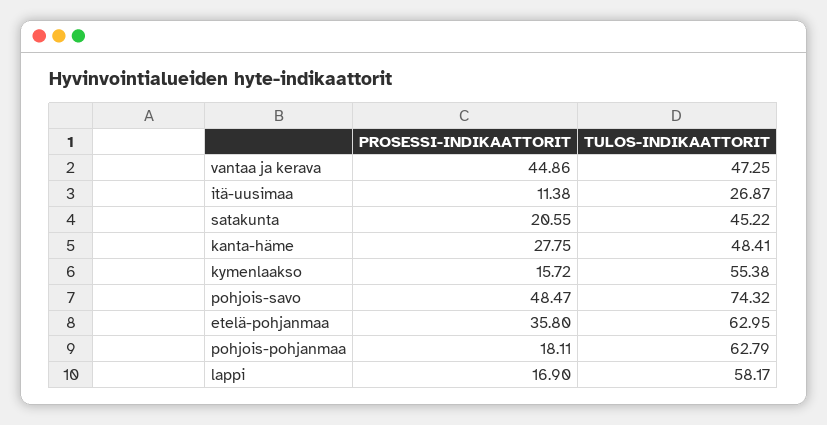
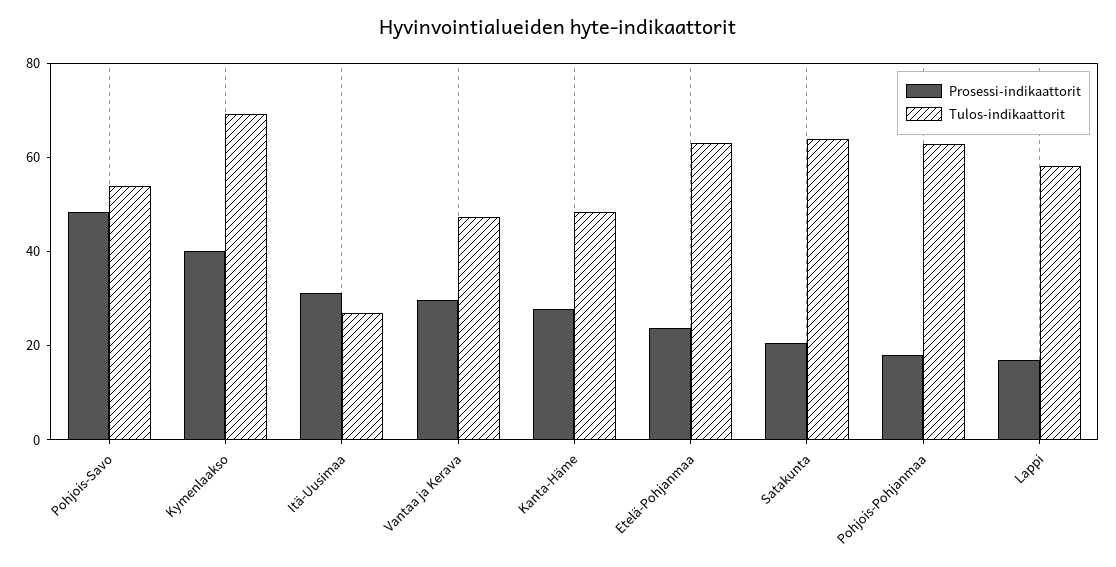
  {
    "PROSESSI-INDIKAATTORIT": {
-     "vantaa ja kerava": 44.86,
+     "vantaa ja kerava": 30,
-     "itä-uusimaa": 11.38,
+     "itä-uusimaa": 30,
      "satakunta": 20.55,
      "kanta-häme": 27.75,
-     "kymenlaakso": 15.72,
+     "kymenlaakso": 40,
      "pohjois-savo": 48.47,
-     "etelä-pohjanmaa": 35.8,
+     "etelä-pohjanmaa": 25,
      "pohjois-pohjanmaa": 18.11,
      "lappi": 16.9
    },
    "TULOS-INDIKAATTORIT": {
      "vantaa ja kerava": 47.25,
      "itä-uusimaa": 26.87,
-     "satakunta": 45.22,
+     "satakunta": 65,
      "kanta-häme": 48.41,
-     "kymenlaakso": 55.38,
+     "kymenlaakso": 70,
-     "pohjois-savo": 74.32,
+     "pohjois-savo": 55,
      "etelä-pohjanmaa": 62.95,
      "pohjois-pohjanmaa": 62.79,
      "lappi": 58.17
    }
  }

